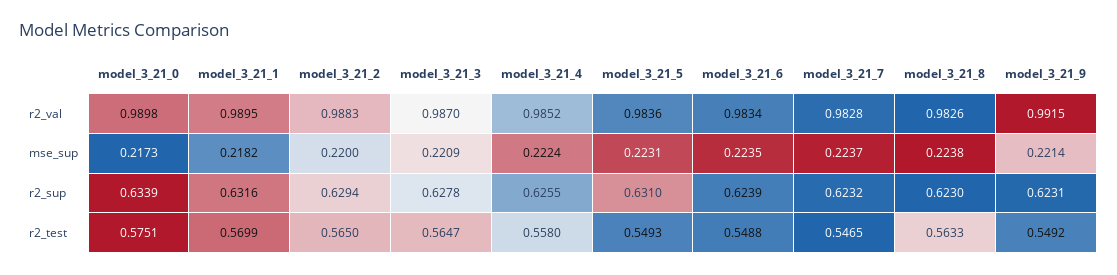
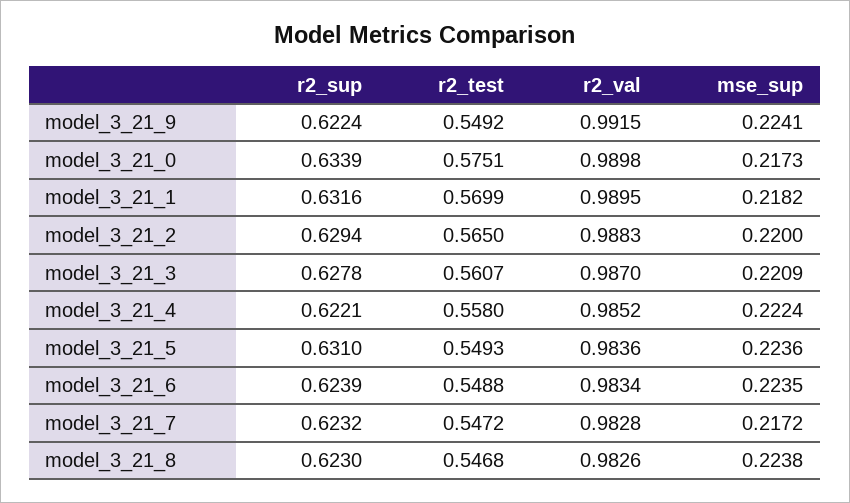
  {
    "model_3_21_0": {
      "r2_val": 0.9898,
      "mse_sup": 0.2173,
      "r2_sup": 0.6339,
      "r2_test": 0.5751
    },
    "model_3_21_1": {
      "r2_val": 0.9895,
      "mse_sup": 0.2182,
      "r2_sup": 0.6316,
      "r2_test": 0.5699
    },
    "model_3_21_2": {
      "r2_val": 0.9883,
      "mse_sup": 0.22,
      "r2_sup": 0.6294,
      "r2_test": 0.565
    },
    "model_3_21_3": {
      "r2_val": 0.987,
      "mse_sup": 0.2209,
      "r2_sup": 0.6278,
-     "r2_test": 0.5647
+     "r2_test": 0.5607
    },
    "model_3_21_4": {
      "r2_val": 0.9852,
      "mse_sup": 0.2224,
-     "r2_sup": 0.6255,
+     "r2_sup": 0.6221,
      "r2_test": 0.558
    },
    "model_3_21_5": {
      "r2_val": 0.9836,
-     "mse_sup": 0.2231,
+     "mse_sup": 0.2236,
      "r2_sup": 0.631,
      "r2_test": 0.5493
    },
    "model_3_21_6": {
      "r2_val": 0.9834,
      "mse_sup": 0.2235,
      "r2_sup": 0.6239,
      "r2_test": 0.5488
    },
    "model_3_21_7": {
      "r2_val": 0.9828,
-     "mse_sup": 0.2237,
+     "mse_sup": 0.2172,
      "r2_sup": 0.6232,
-     "r2_test": 0.5465
+     "r2_test": 0.5472
    },
    "model_3_21_8": {
      "r2_val": 0.9826,
      "mse_sup": 0.2238,
      "r2_sup": 0.623,
-     "r2_test": 0.5633
+     "r2_test": 0.5468
    },
    "model_3_21_9": {
      "r2_val": 0.9915,
-     "mse_sup": 0.2214,
+     "mse_sup": 0.2241,
-     "r2_sup": 0.6231,
+     "r2_sup": 0.6224,
      "r2_test": 0.5492
    }
  }

